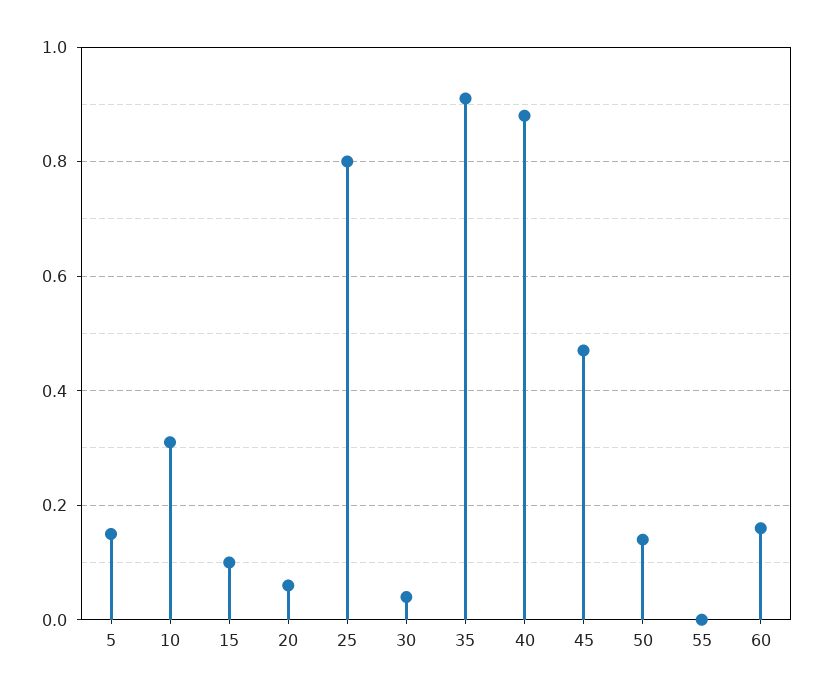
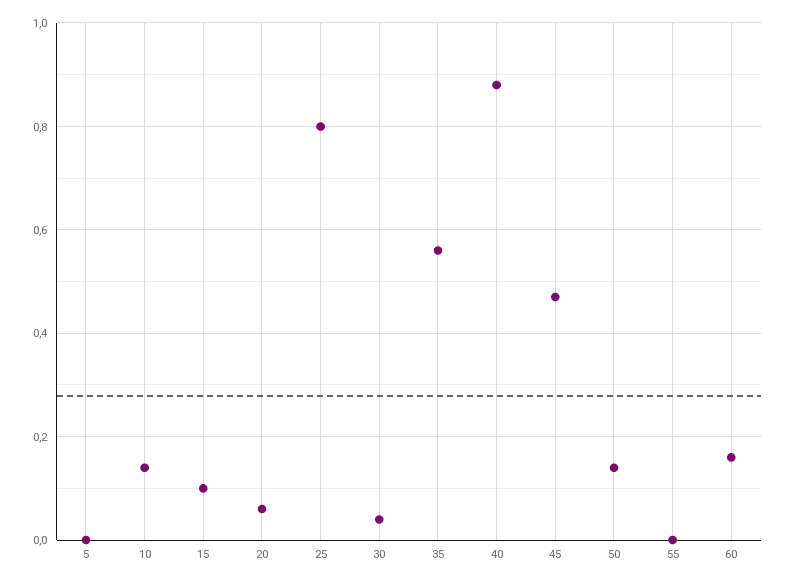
  {
-   "5": 0.15,
+   "5": 0,
-   "10": 0.3,
+   "10": 0.15,
    "15": 0.1,
    "20": 0.05,
    "25": 0.8,
    "30": 0.05,
-   "35": 0.9,
+   "35": 0.55,
    "40": 0.9,
    "45": 0.45,
    "50": 0.15,
    "55": 0,
    "60": 0.15
  }

